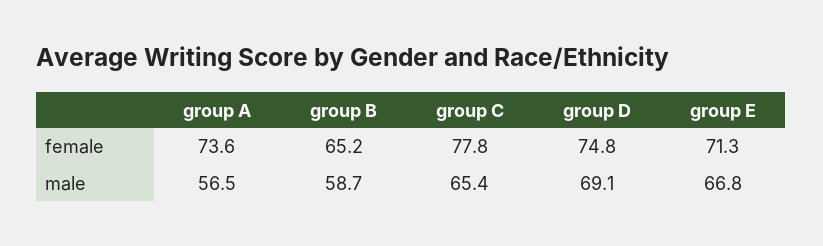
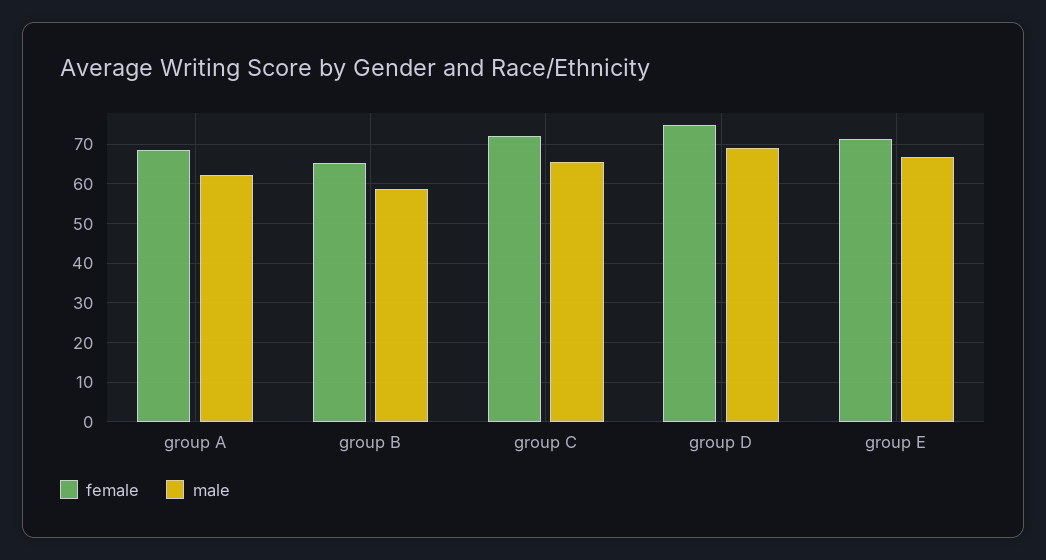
  {
    "female": {
-     "group A": 73.6,
+     "group A": 68,
      "group B": 65.2,
-     "group C": 77.8,
+     "group C": 72,
      "group D": 74.8,
      "group E": 71.3
    },
    "male": {
-     "group A": 56.5,
+     "group A": 62,
      "group B": 58.7,
      "group C": 65.4,
      "group D": 69.1,
      "group E": 66.8
    }
  }

